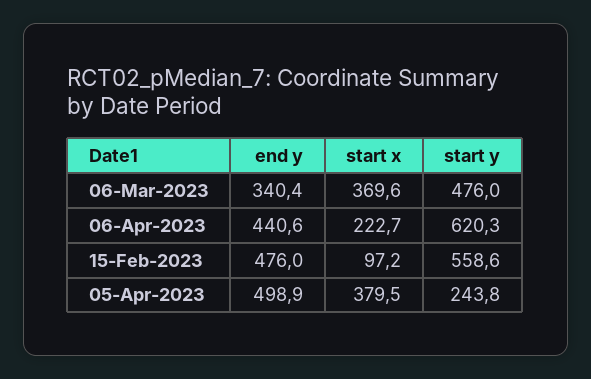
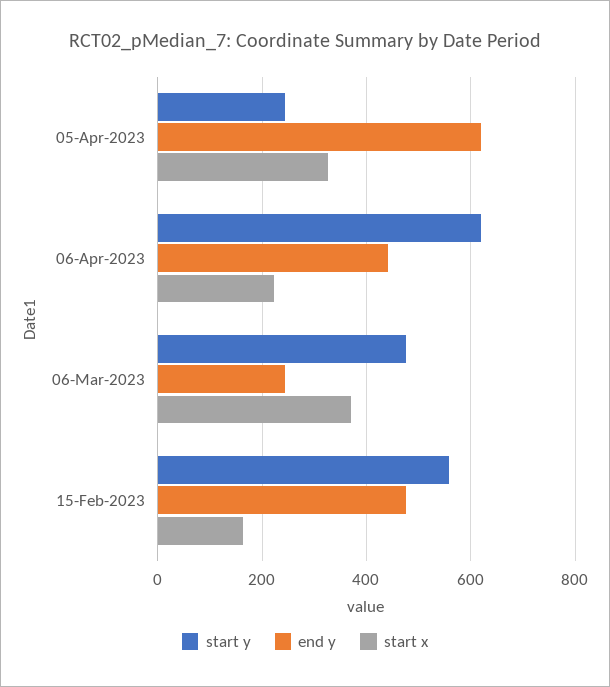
  {
    "end y": {
-     "06-Mar-2023": 340.4,
+     "06-Mar-2023": 240,
      "06-Apr-2023": 440.6,
      "15-Feb-2023": 476,
-     "05-Apr-2023": 498.9
+     "05-Apr-2023": 620
    },
    "start x": {
      "06-Mar-2023": 369.6,
      "06-Apr-2023": 222.7,
-     "15-Feb-2023": 97.2,
+     "15-Feb-2023": 160,
-     "05-Apr-2023": 379.5
+     "05-Apr-2023": 320
    },
    "start y": {
      "06-Mar-2023": 476,
      "06-Apr-2023": 620.3,
      "15-Feb-2023": 558.6,
      "05-Apr-2023": 243.8
    }
  }

